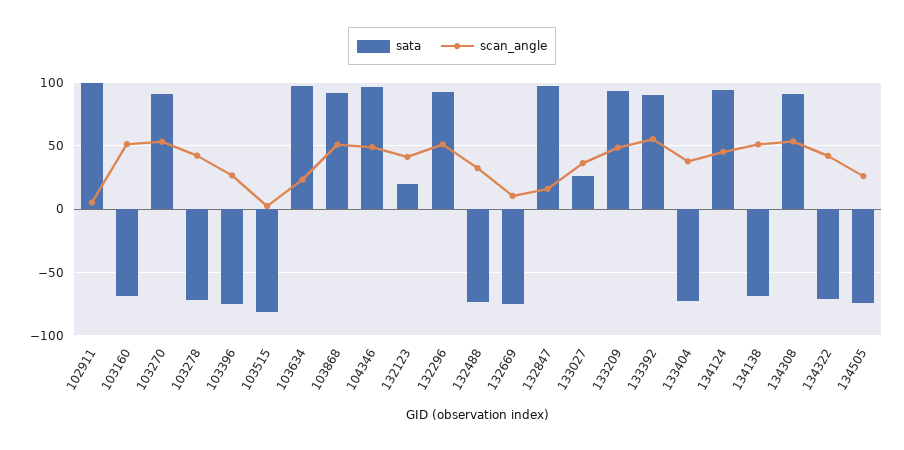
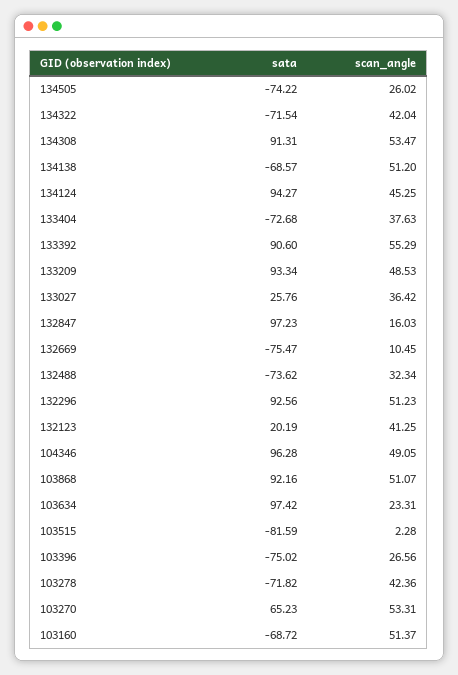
  {
    "sata": {
-     "102911": 100,
      "103160": -68.72,
-     "103270": 90,
+     "103270": 65.23,
      "103278": -71.82,
      "103396": -75.02,
      "103515": -81.59,
      "103634": 97.42,
      "103868": 92.16,
      "104346": 96.28,
      "132123": 20.19,
      "132296": 92.56,
      "132488": -73.62,
      "132669": -75.47,
      "132847": 97.23,
      "133027": 25.76,
      "133209": 93.34,
      "133392": 90.6,
      "133404": -72.68,
      "134124": 94.27,
      "134138": -68.57,
      "134308": 91.31,
      "134322": -71.54,
      "134505": -74.22
    },
    "scan_angle": {
-     "102911": 5,
      "103160": 51.37,
      "103270": 53.31,
      "103278": 42.36,
      "103396": 26.56,
      "103515": 2.28,
      "103634": 23.31,
      "103868": 51.07,
      "104346": 49.05,
      "132123": 41.25,
      "132296": 51.23,
      "132488": 32.34,
      "132669": 10.45,
      "132847": 16.03,
      "133027": 36.42,
      "133209": 48.53,
      "133392": 55.29,
      "133404": 37.63,
      "134124": 45.25,
      "134138": 51.2,
      "134308": 53.47,
      "134322": 42.04,
      "134505": 26.02
    }
  }

